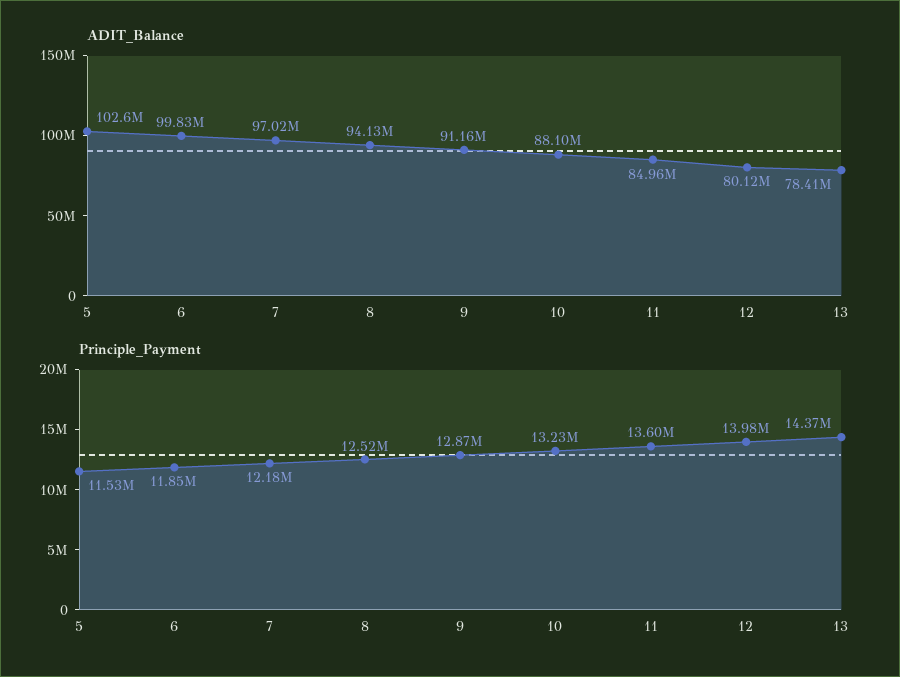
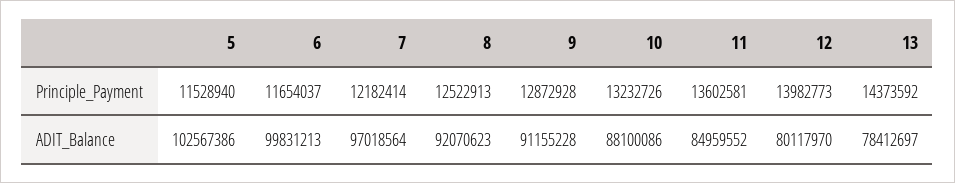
  {
    "ADIT_Balance": {
      "5": 102567386,
      "6": 99831213,
      "7": 97018564,
-     "8": 94130000,
+     "8": 92070623,
      "9": 91155228,
      "10": 88100086,
      "11": 84959552,
      "12": 80117970,
      "13": 78412697
    },
    "Principle_Payment": {
      "5": 11528940,
-     "6": 11850000,
+     "6": 11654037,
      "7": 12182414,
      "8": 12522913,
      "9": 12872928,
      "10": 13232726,
      "11": 13602581,
      "12": 13982773,
      "13": 14373592
    }
  }

